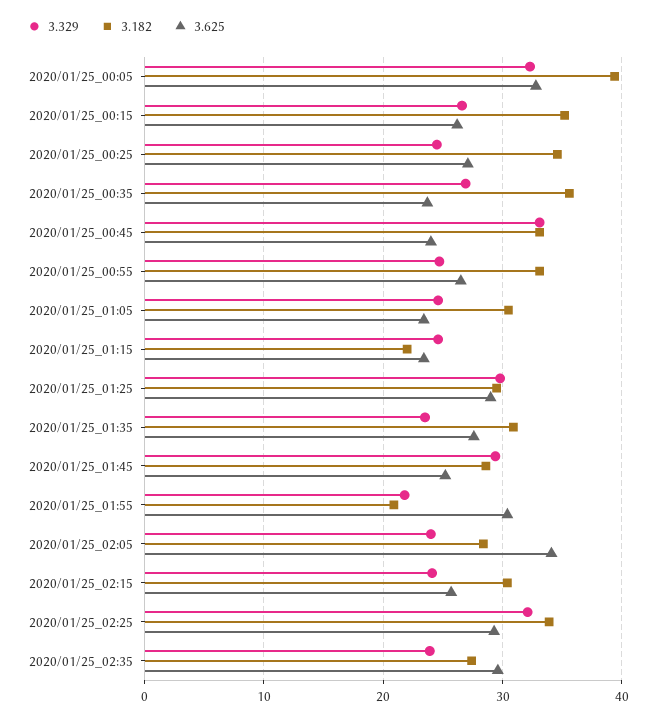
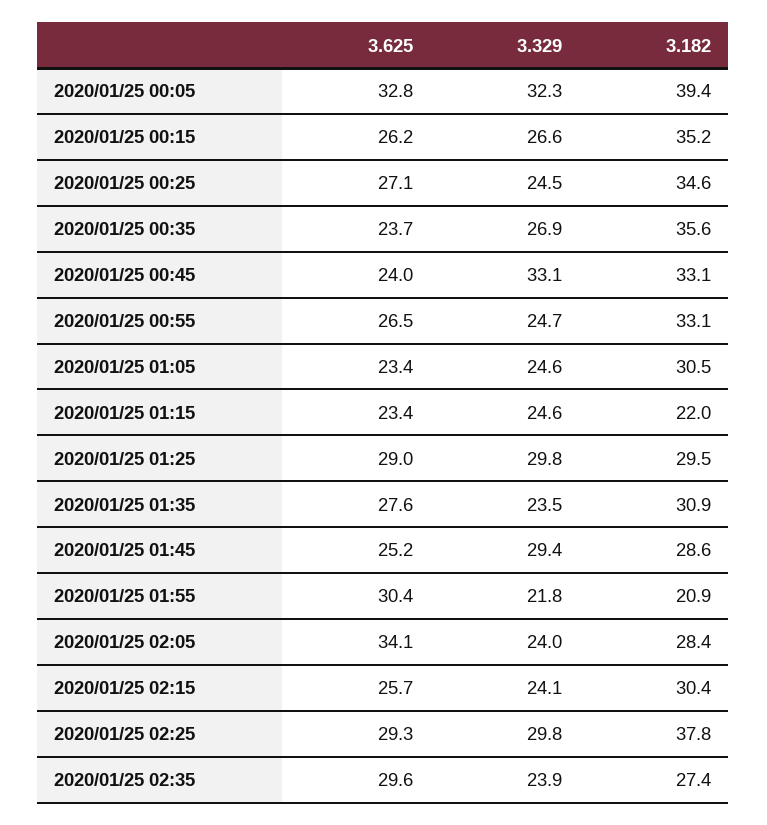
  {
    "3.329": {
      "2020/01/25_00:05": 32.3,
      "2020/01/25_00:15": 26.6,
      "2020/01/25_00:25": 24.5,
      "2020/01/25_00:35": 26.9,
      "2020/01/25_00:45": 33.1,
      "2020/01/25_00:55": 24.7,
      "2020/01/25_01:05": 24.6,
      "2020/01/25_01:15": 24.6,
      "2020/01/25_01:25": 29.8,
      "2020/01/25_01:35": 23.5,
      "2020/01/25_01:45": 29.4,
      "2020/01/25_01:55": 21.8,
      "2020/01/25_02:05": 24,
      "2020/01/25_02:15": 24.1,
-     "2020/01/25_02:25": 32,
+     "2020/01/25_02:25": 29.8,
      "2020/01/25_02:35": 23.9
    },
    "3.182": {
      "2020/01/25_00:05": 39.4,
      "2020/01/25_00:15": 35.2,
      "2020/01/25_00:25": 34.6,
      "2020/01/25_00:35": 35.6,
      "2020/01/25_00:45": 33.1,
      "2020/01/25_00:55": 33.1,
      "2020/01/25_01:05": 30.5,
      "2020/01/25_01:15": 22,
      "2020/01/25_01:25": 29.5,
      "2020/01/25_01:35": 30.9,
      "2020/01/25_01:45": 28.6,
      "2020/01/25_01:55": 20.9,
      "2020/01/25_02:05": 28.4,
      "2020/01/25_02:15": 30.4,
-     "2020/01/25_02:25": 34,
+     "2020/01/25_02:25": 37.8,
      "2020/01/25_02:35": 27.4
    },
    "3.625": {
      "2020/01/25_00:05": 32.8,
      "2020/01/25_00:15": 26.2,
      "2020/01/25_00:25": 27.1,
      "2020/01/25_00:35": 23.7,
      "2020/01/25_00:45": 24,
      "2020/01/25_00:55": 26.5,
      "2020/01/25_01:05": 23.4,
      "2020/01/25_01:15": 23.4,
      "2020/01/25_01:25": 29,
      "2020/01/25_01:35": 27.6,
      "2020/01/25_01:45": 25.2,
      "2020/01/25_01:55": 30.4,
      "2020/01/25_02:05": 34.1,
      "2020/01/25_02:15": 25.7,
      "2020/01/25_02:25": 29.3,
      "2020/01/25_02:35": 29.6
    }
  }

